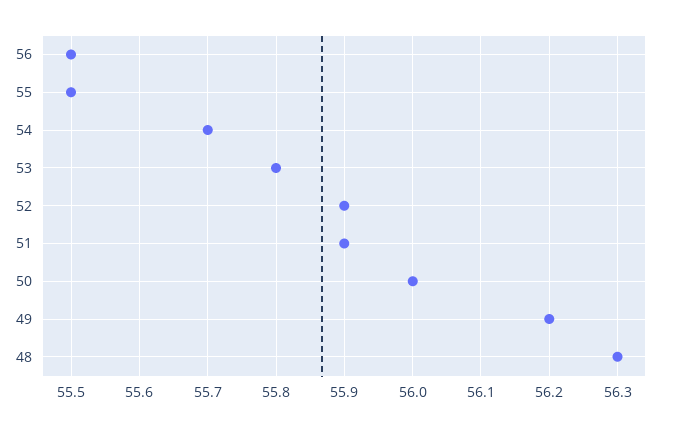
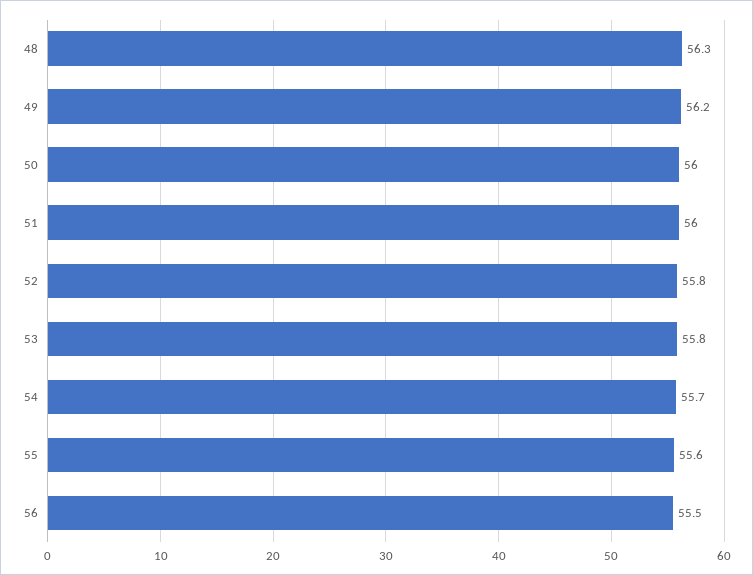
  {
    "56": 55.5,
-   "55": 55.5,
+   "55": 55.6,
    "54": 55.7,
    "53": 55.8,
-   "52": 55.9,
+   "52": 55.8,
-   "51": 55.9,
+   "51": 56,
    "50": 56,
    "49": 56.2,
    "48": 56.3
  }

